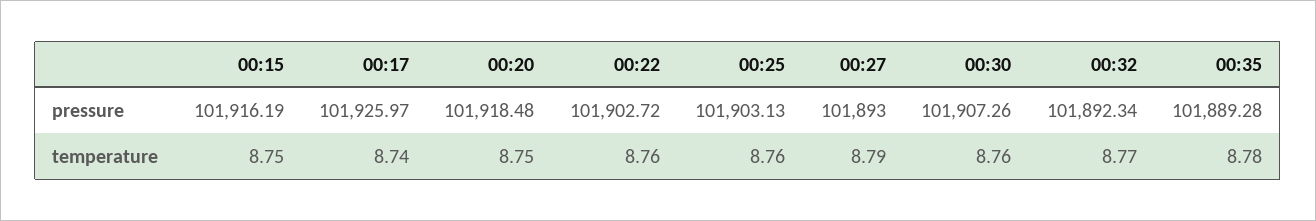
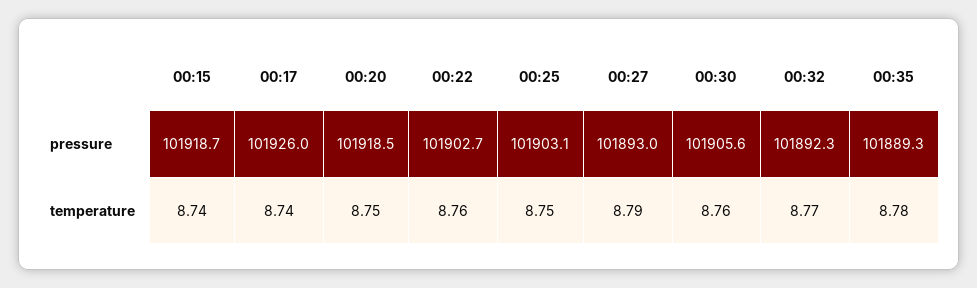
  {
    "00:15": {
-     "pressure": 101916.19,
+     "pressure": 101918.7,
-     "temperature": 8.75
+     "temperature": 8.74
    },
    "00:17": {
      "pressure": 101925.97,
      "temperature": 8.74
    },
    "00:20": {
      "pressure": 101918.48,
      "temperature": 8.75
    },
    "00:22": {
      "pressure": 101902.72,
      "temperature": 8.76
    },
    "00:25": {
      "pressure": 101903.13,
-     "temperature": 8.76
+     "temperature": 8.75
    },
    "00:27": {
      "pressure": 101893,
      "temperature": 8.79
    },
    "00:30": {
-     "pressure": 101907.26,
+     "pressure": 101905.6,
      "temperature": 8.76
    },
    "00:32": {
      "pressure": 101892.34,
      "temperature": 8.77
    },
    "00:35": {
      "pressure": 101889.28,
      "temperature": 8.78
    }
  }

